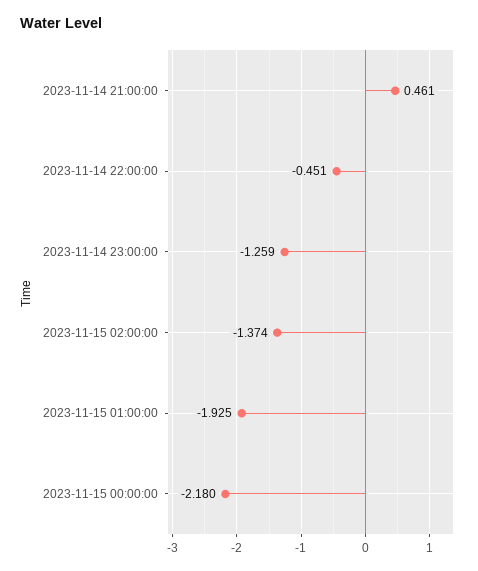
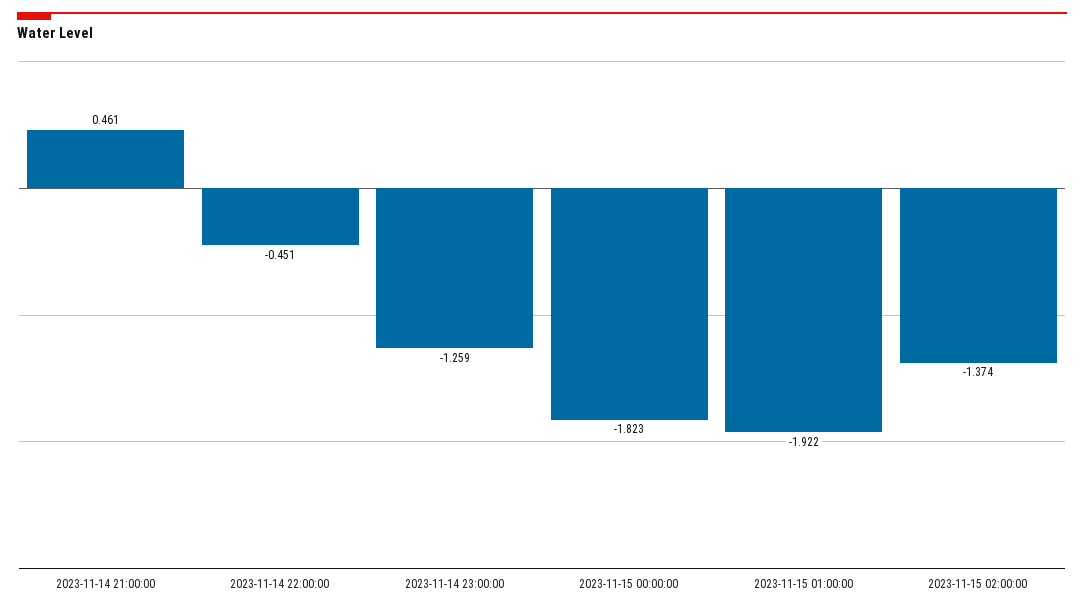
  {
    "2023-11-14 21:00:00": 0.461,
    "2023-11-14 22:00:00": -0.451,
    "2023-11-14 23:00:00": -1.259,
    "2023-11-15 02:00:00": -1.374,
-   "2023-11-15 01:00:00": -1.925,
+   "2023-11-15 01:00:00": -1.922,
-   "2023-11-15 00:00:00": -2.18
+   "2023-11-15 00:00:00": -1.823
  }

